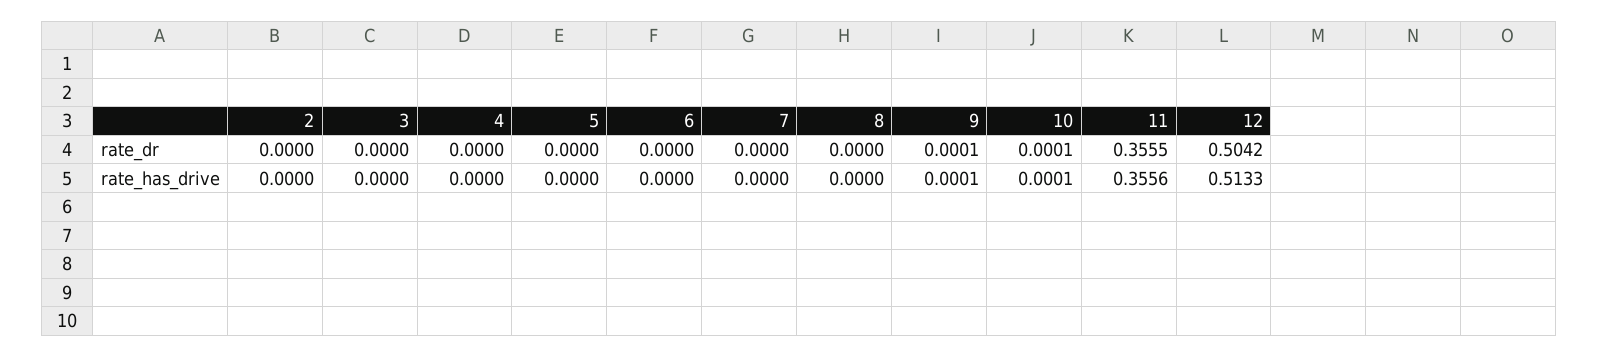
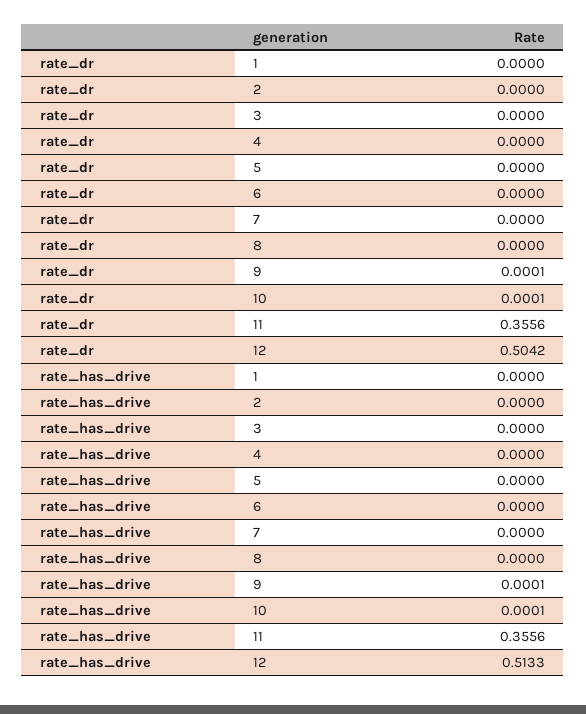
  {
    "2": {
      "rate_dr": 0,
      "rate_has_drive": 0
    },
    "3": {
      "rate_dr": 0,
      "rate_has_drive": 0
    },
    "4": {
      "rate_dr": 0,
      "rate_has_drive": 0
    },
    "5": {
      "rate_dr": 0,
      "rate_has_drive": 0
    },
    "6": {
      "rate_dr": 0,
      "rate_has_drive": 0
    },
    "7": {
      "rate_dr": 0,
      "rate_has_drive": 0
    },
    "8": {
      "rate_dr": 0,
      "rate_has_drive": 0
    },
    "9": {
      "rate_dr": 0.0001,
      "rate_has_drive": 0.0001
    },
    "10": {
      "rate_dr": 0.0001,
      "rate_has_drive": 0.0001
    },
    "11": {
-     "rate_dr": 0.3555,
+     "rate_dr": 0.3556,
      "rate_has_drive": 0.3556
    },
    "12": {
      "rate_dr": 0.5042,
      "rate_has_drive": 0.5133
-   }
+   },
+   "1": {
+     "rate_dr": 0,
+     "rate_has_drive": 0
+   }
  }

